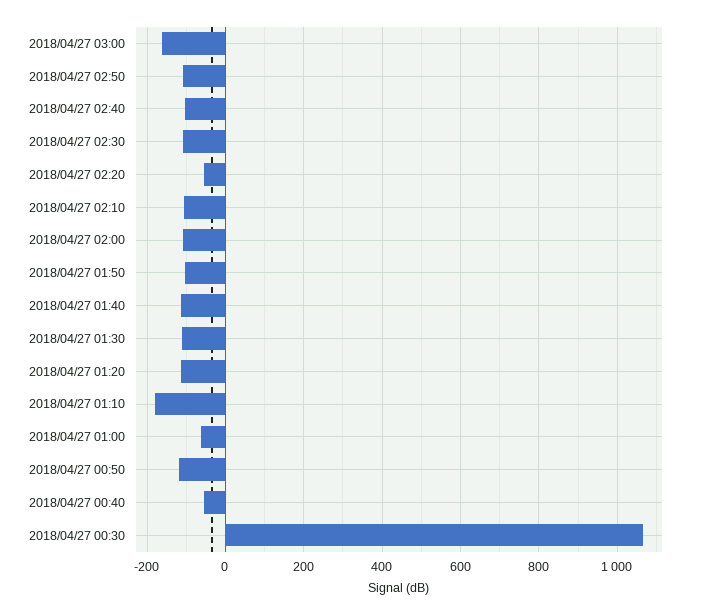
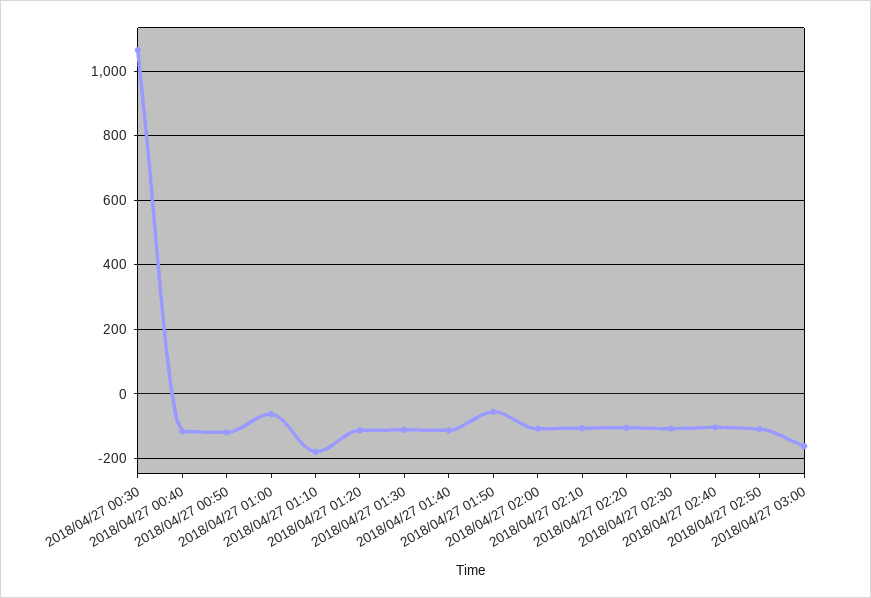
  {
    "2018/04/27 03:00": -160,
    "2018/04/27 02:50": -100,
    "2018/04/27 02:40": -100,
    "2018/04/27 02:30": -100,
-   "2018/04/27 02:20": -60,
+   "2018/04/27 02:20": -100,
    "2018/04/27 02:10": -100,
    "2018/04/27 02:00": -100,
-   "2018/04/27 01:50": -100,
+   "2018/04/27 01:50": -60,
    "2018/04/27 01:40": -120,
    "2018/04/27 01:30": -120,
    "2018/04/27 01:20": -120,
    "2018/04/27 01:10": -180,
    "2018/04/27 01:00": -60,
    "2018/04/27 00:50": -120,
-   "2018/04/27 00:40": -60,
+   "2018/04/27 00:40": -120,
    "2018/04/27 00:30": 1060
  }

